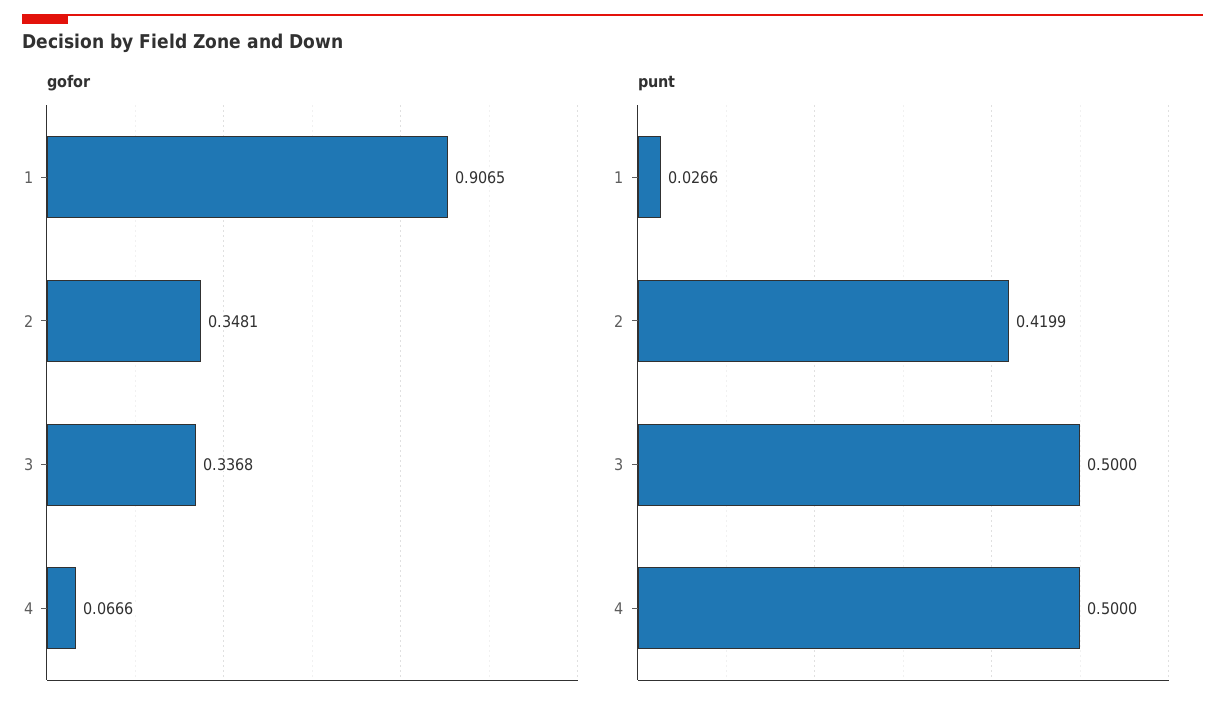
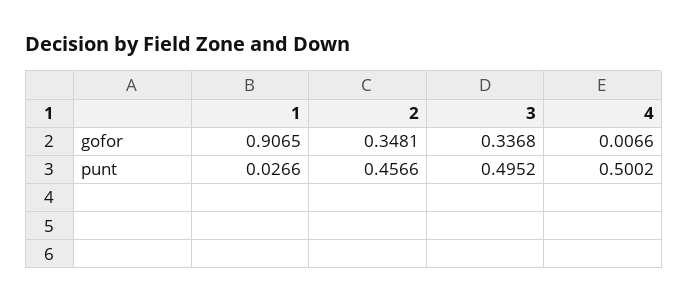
  {
    "gofor": {
      "1": 0.9065,
      "2": 0.3481,
      "3": 0.3368,
-     "4": 0.0666
+     "4": 0.0066
    },
    "punt": {
      "1": 0.0266,
-     "2": 0.4199,
+     "2": 0.4566,
-     "3": 0.5,
+     "3": 0.4952,
-     "4": 0.5
+     "4": 0.5002
    }
  }

